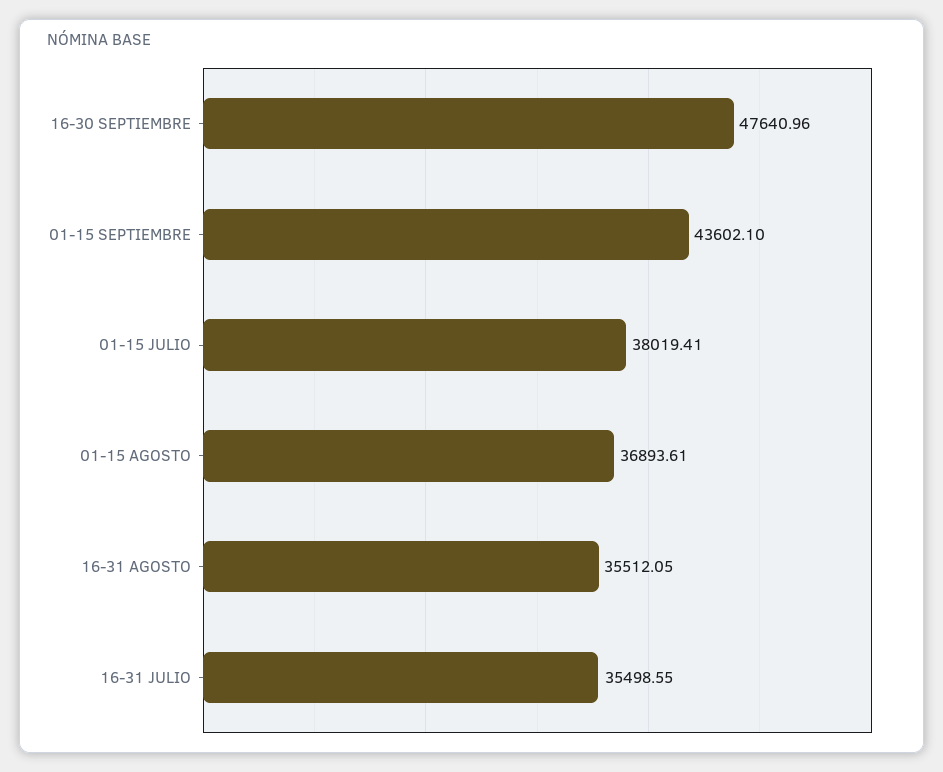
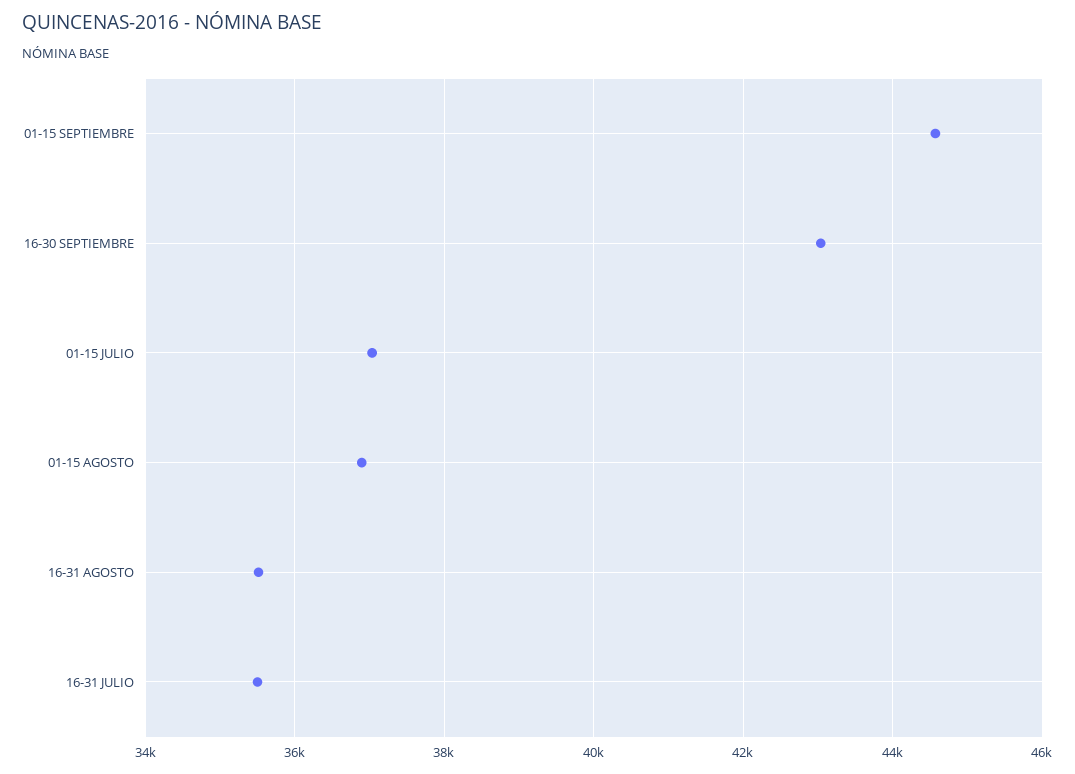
  {
-   "16-30 SEPTIEMBRE": 47640.96,
+   "16-30 SEPTIEMBRE": 43000,
-   "01-15 SEPTIEMBRE": 43602.1,
+   "01-15 SEPTIEMBRE": 44600,
-   "01-15 JULIO": 38019.41,
+   "01-15 JULIO": 37000,
    "01-15 AGOSTO": 36893.61,
    "16-31 AGOSTO": 35512.05,
    "16-31 JULIO": 35498.55
  }

